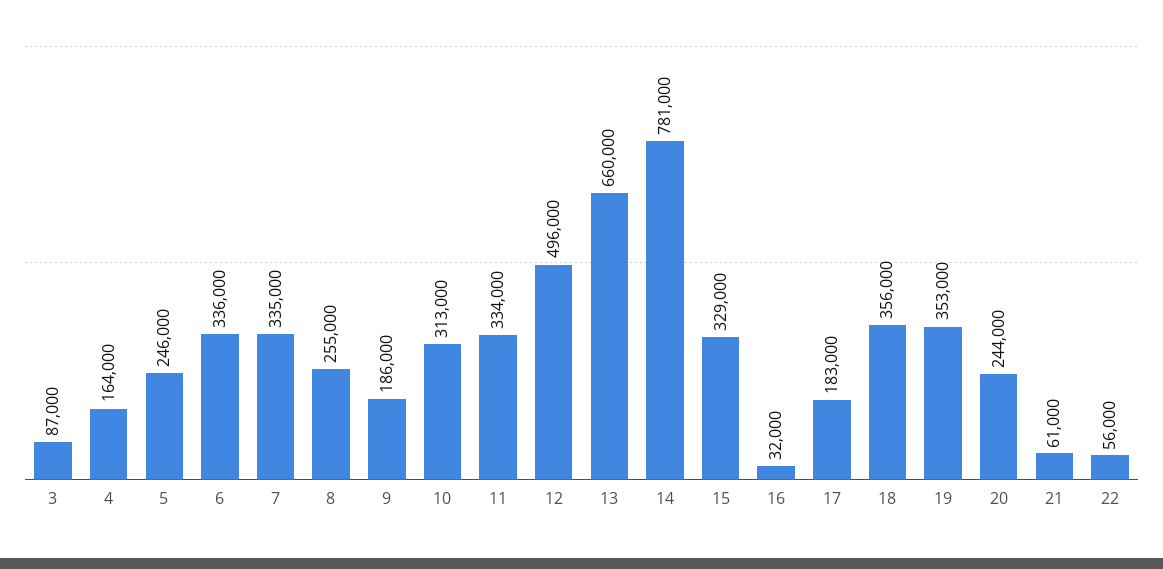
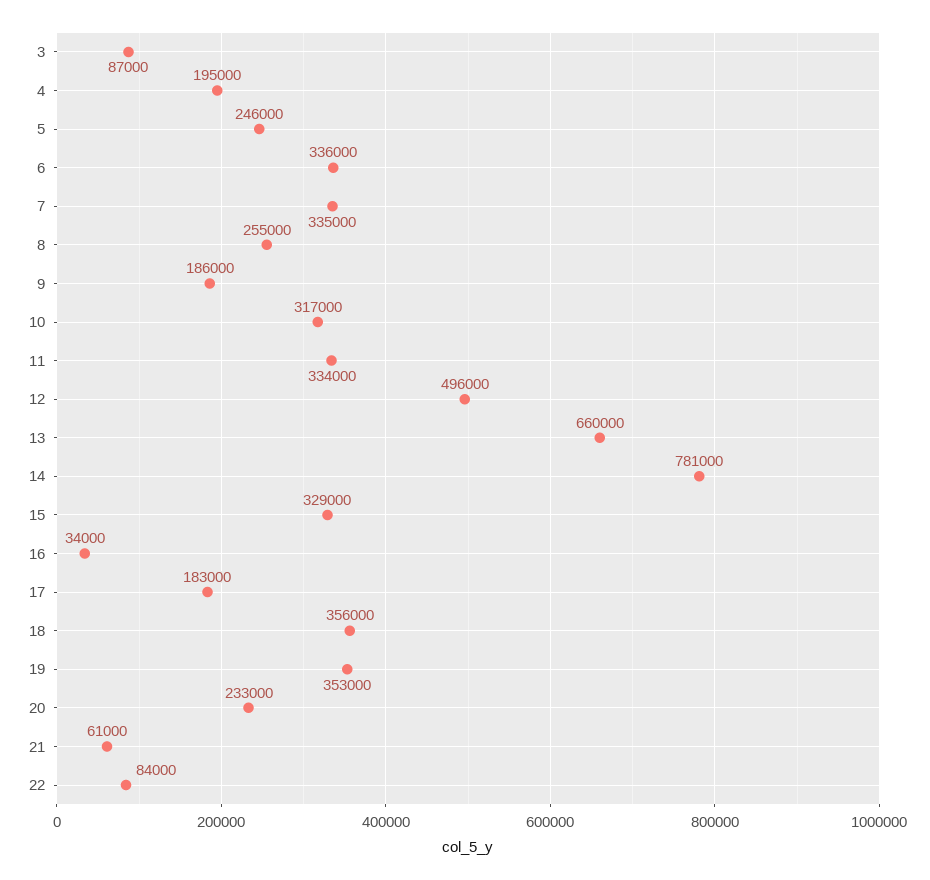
  {
    "3": 87000,
-   "4": 164000,
+   "4": 195000,
    "5": 246000,
    "6": 336000,
    "7": 335000,
    "8": 255000,
    "9": 186000,
-   "10": 313000,
+   "10": 317000,
    "11": 334000,
    "12": 496000,
    "13": 660000,
    "14": 781000,
    "15": 329000,
-   "16": 32000,
+   "16": 34000,
    "17": 183000,
    "18": 356000,
    "19": 353000,
-   "20": 244000,
+   "20": 233000,
    "21": 61000,
-   "22": 56000
+   "22": 84000
  }

